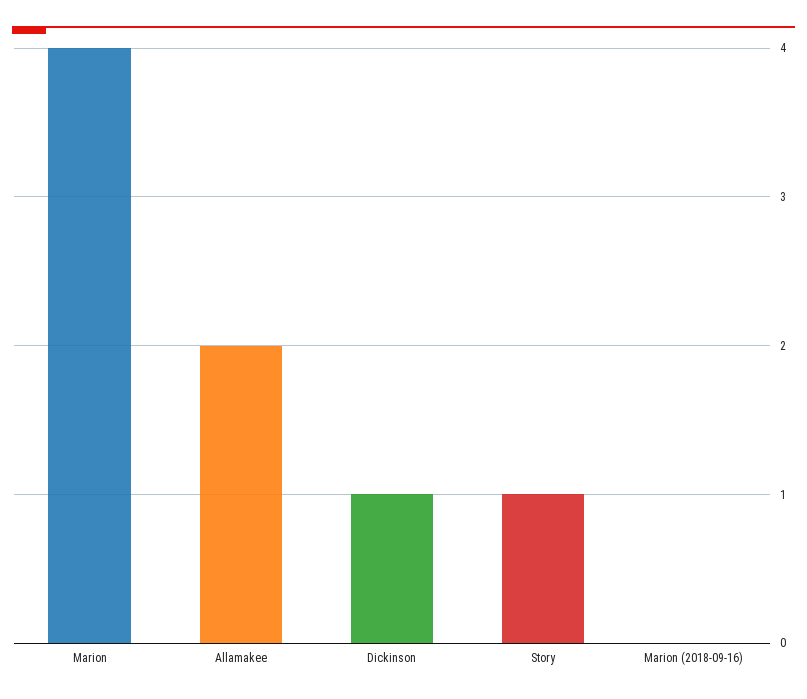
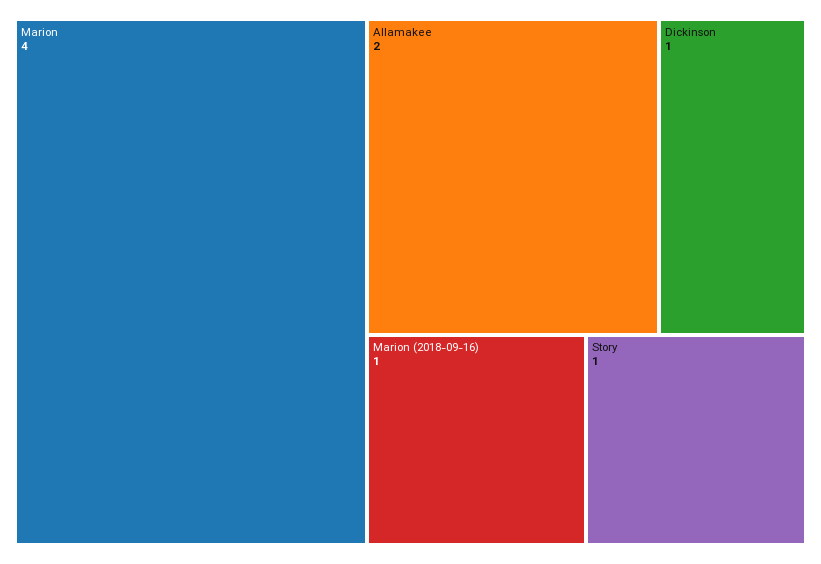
  {
    "Marion": 4,
    "Allamakee": 2,
    "Dickinson": 1,
    "Story": 1,
-   "Marion (2018-09-16)": 0
+   "Marion (2018-09-16)": 1
  }

